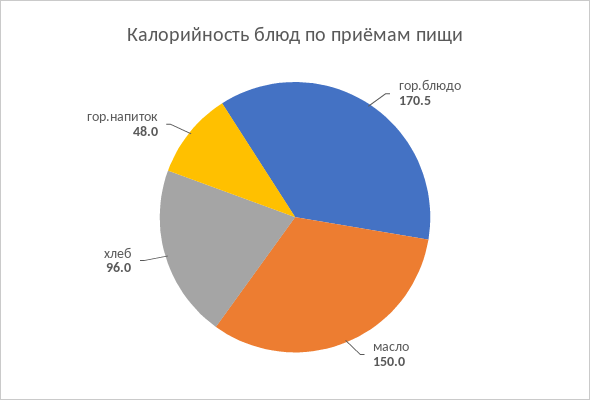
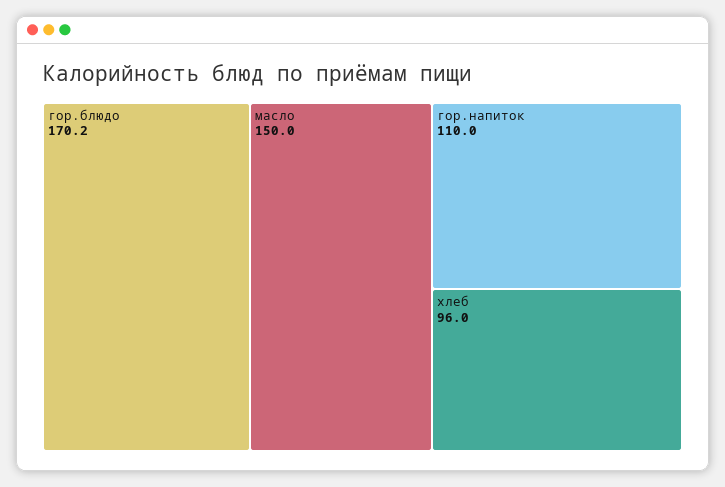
  {
-   "гор.блюдо": 170.5,
+   "гор.блюдо": 170.2,
    "масло": 150,
    "хлеб": 96,
-   "гор.напиток": 48
+   "гор.напиток": 110
  }

